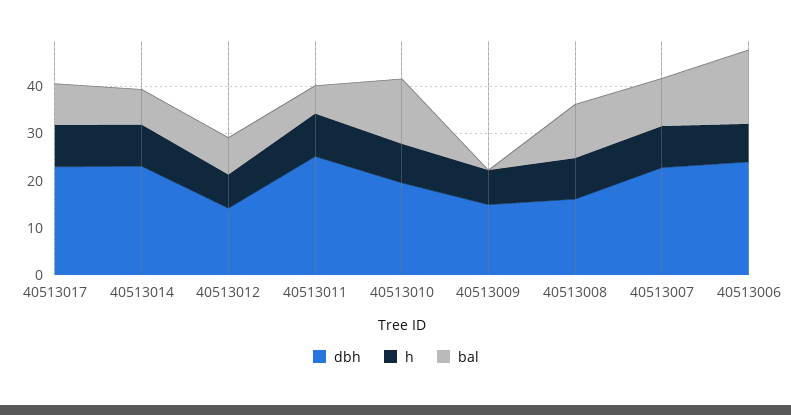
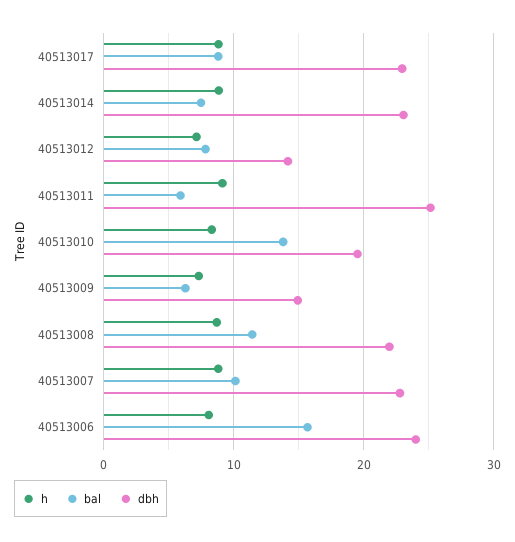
  {
    "dbh": {
      "40513017": 23,
      "40513014": 23,
      "40513012": 14,
      "40513011": 25,
      "40513010": 20,
      "40513009": 15,
-     "40513008": 16,
+     "40513008": 22,
      "40513007": 23,
      "40513006": 24
    },
    "h": {
      "40513017": 9,
      "40513014": 9,
      "40513012": 7,
      "40513011": 9,
      "40513010": 8,
      "40513009": 7,
      "40513008": 9,
      "40513007": 9,
      "40513006": 8
    },
    "bal": {
      "40513017": 9,
      "40513014": 7,
      "40513012": 8,
      "40513011": 6,
      "40513010": 14,
-     "40513009": 0,
+     "40513009": 6,
      "40513008": 11,
      "40513007": 10,
      "40513006": 16
    }
  }

